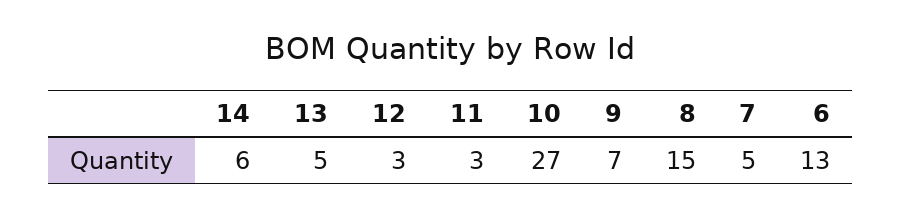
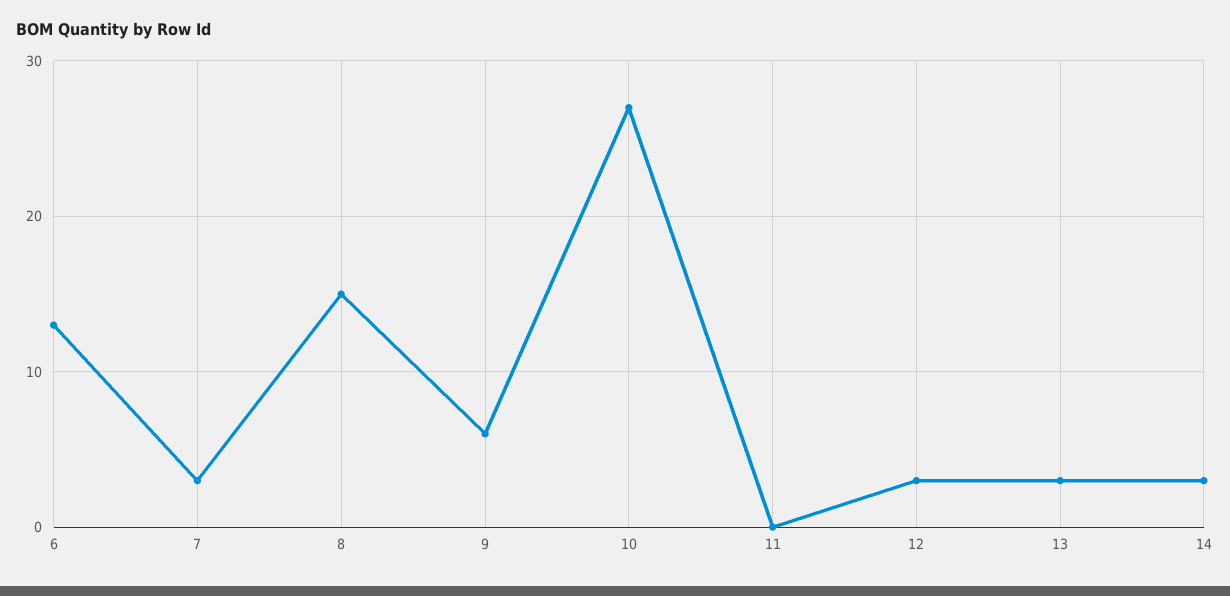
  {
-   "14": 6,
+   "14": 3,
-   "13": 5,
+   "13": 3,
    "12": 3,
-   "11": 3,
+   "11": 0,
    "10": 27,
-   "9": 7,
+   "9": 6,
    "8": 15,
-   "7": 5,
+   "7": 3,
    "6": 13
  }

